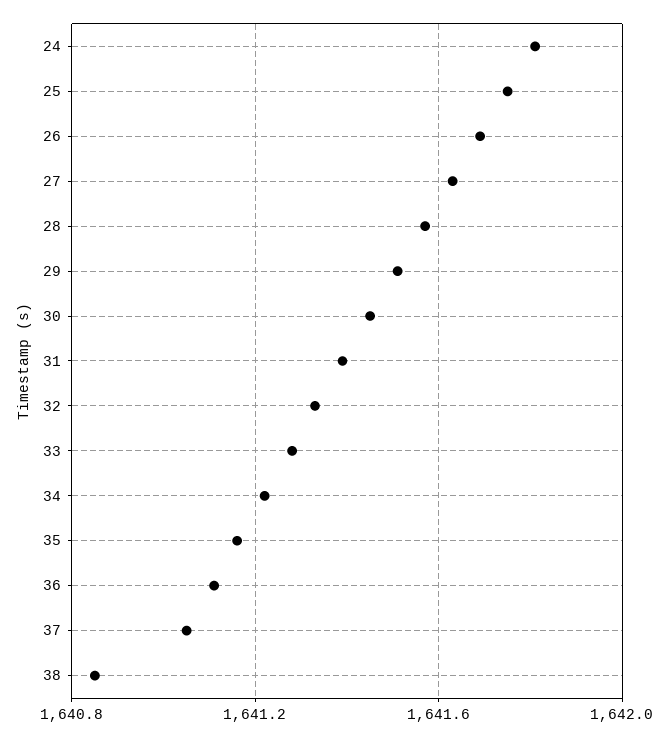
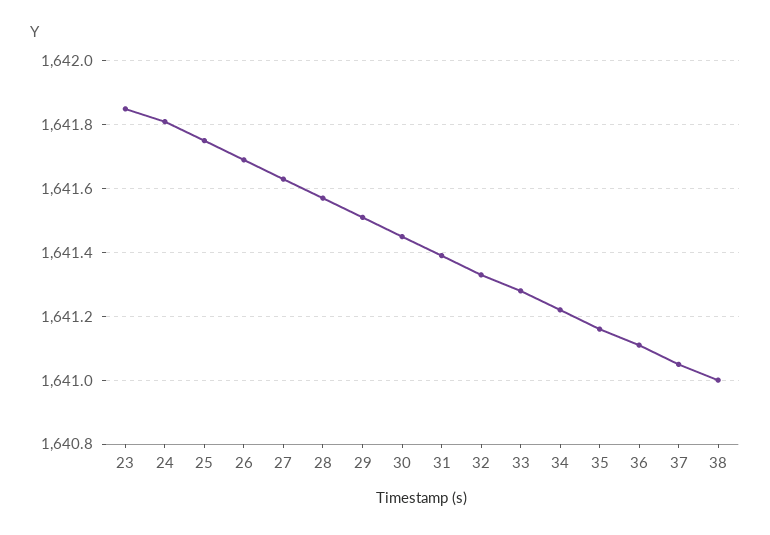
  {
    "24": 1641.8,
    "25": 1641.75,
    "26": 1641.7,
    "27": 1641.65,
    "28": 1641.55,
    "29": 1641.5,
    "30": 1641.45,
    "31": 1641.4,
    "32": 1641.35,
    "33": 1641.3,
    "34": 1641.2,
    "35": 1641.15,
    "36": 1641.1,
    "37": 1641.05,
-   "38": 1640.85
+   "38": 1641,
+   "23": 1641.85
  }

